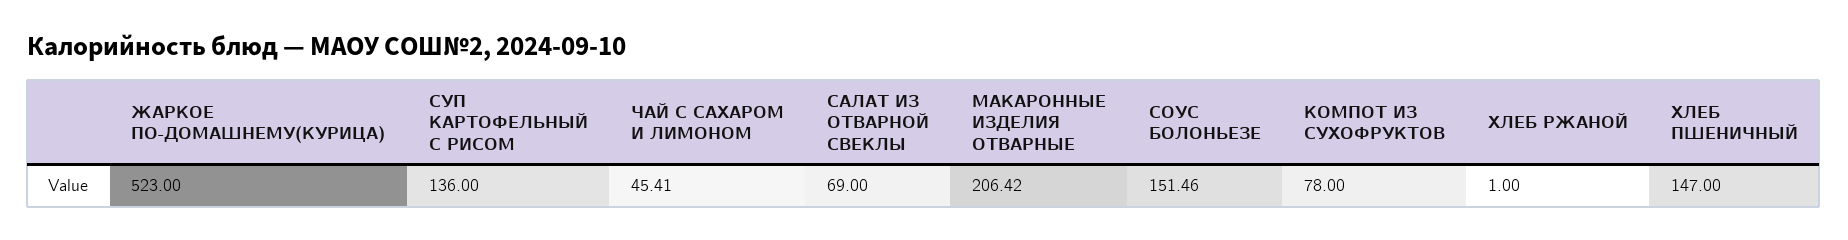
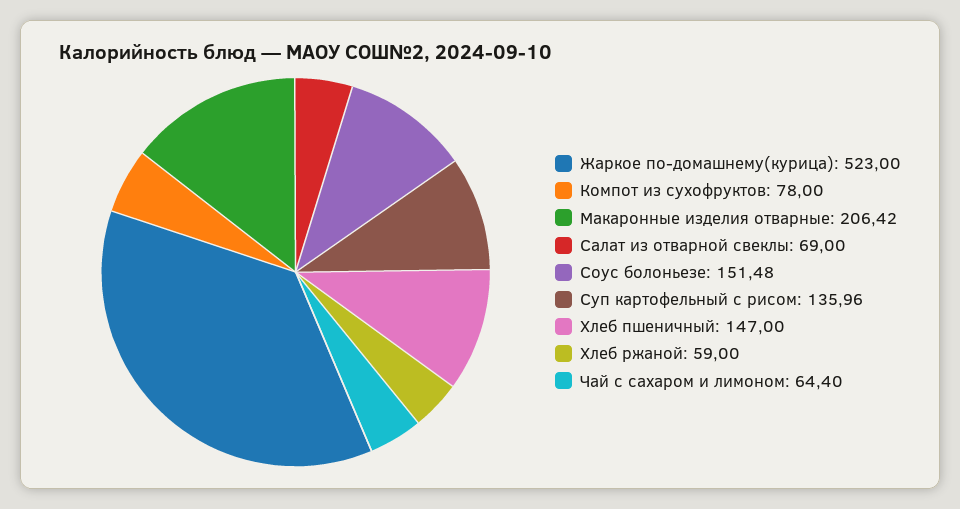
  {
    "ЖАРКОЕ ПО-ДОМАШНЕМУ(КУРИЦА)": 523,
-   "СУП КАРТОФЕЛЬНЫЙ С РИСОМ": 136,
+   "СУП КАРТОФЕЛЬНЫЙ С РИСОМ": 135.96,
-   "ЧАЙ С САХАРОМ И ЛИМОНОМ": 45.41,
+   "ЧАЙ С САХАРОМ И ЛИМОНОМ": 64.4,
    "САЛАТ ИЗ ОТВАРНОЙ СВЕКЛЫ": 69,
    "МАКАРОННЫЕ ИЗДЕЛИЯ ОТВАРНЫЕ": 206.42,
-   "СОУС БОЛОНЬЕЗЕ": 151.46,
+   "СОУС БОЛОНЬЕЗЕ": 151.48,
    "КОМПОТ ИЗ СУХОФРУКТОВ": 78,
-   "ХЛЕБ РЖАНОЙ": 1,
+   "ХЛЕБ РЖАНОЙ": 59,
    "ХЛЕБ ПШЕНИЧНЫЙ": 147
  }

